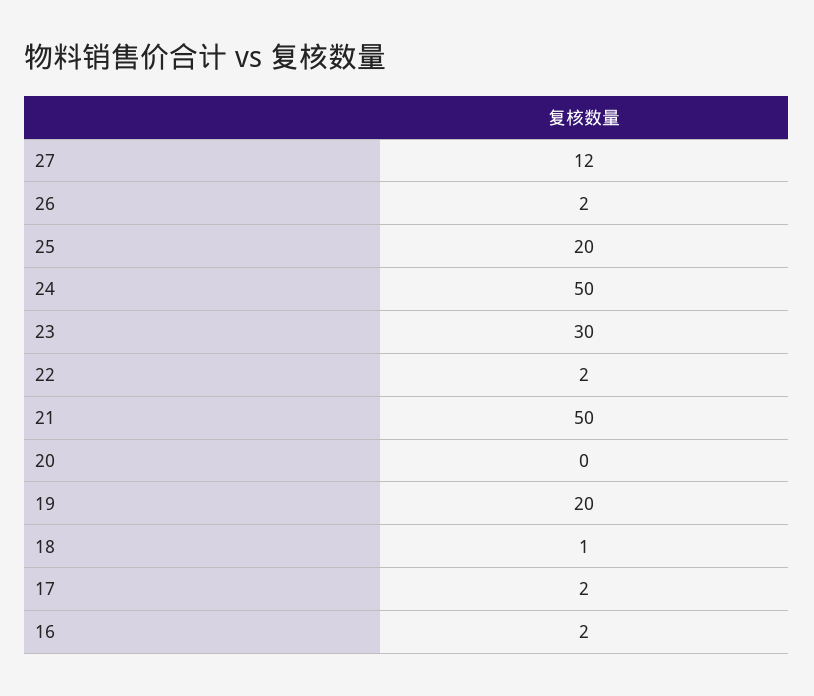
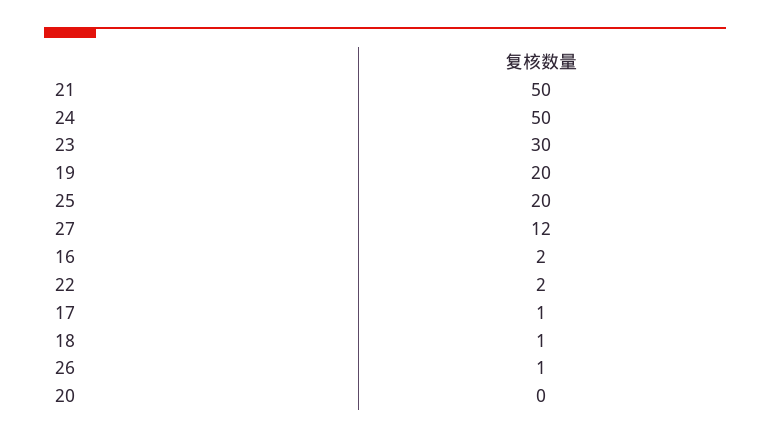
  {
    "27": 12,
-   "26": 2,
+   "26": 1,
    "25": 20,
    "24": 50,
    "23": 30,
    "22": 2,
    "21": 50,
    "20": 0,
    "19": 20,
    "18": 1,
-   "17": 2,
+   "17": 1,
    "16": 2
  }

